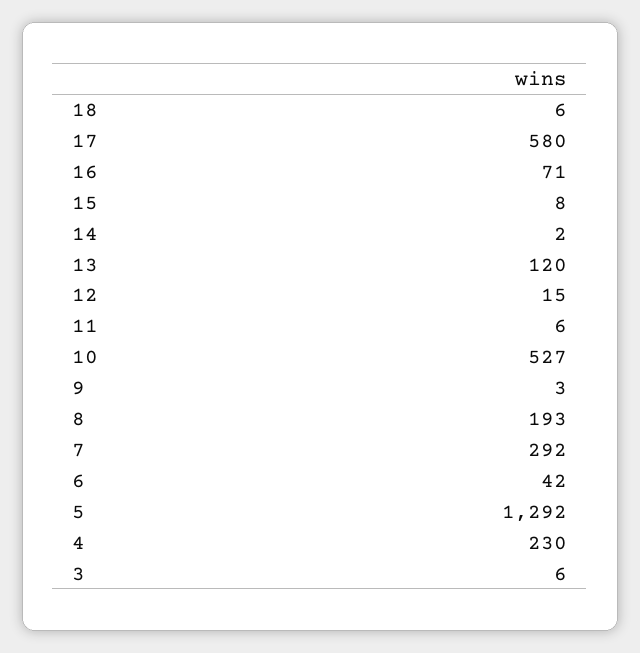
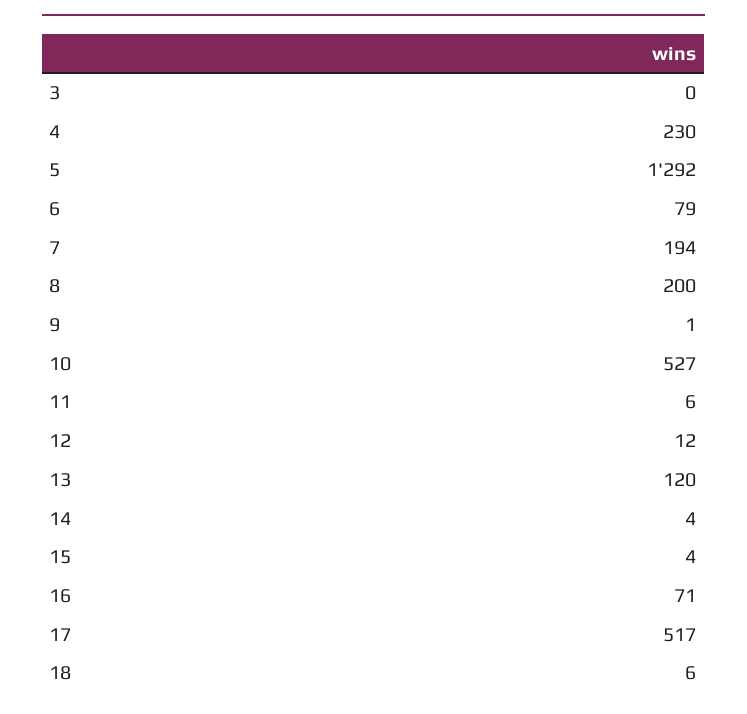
  {
    "18": 6,
-   "17": 580,
+   "17": 517,
    "16": 71,
-   "15": 8,
+   "15": 4,
-   "14": 2,
+   "14": 4,
    "13": 120,
-   "12": 15,
+   "12": 12,
    "11": 6,
    "10": 527,
-   "9": 3,
+   "9": 1,
-   "8": 193,
+   "8": 200,
-   "7": 292,
+   "7": 194,
-   "6": 42,
+   "6": 79,
    "5": 1292,
    "4": 230,
-   "3": 6
+   "3": 0
  }

